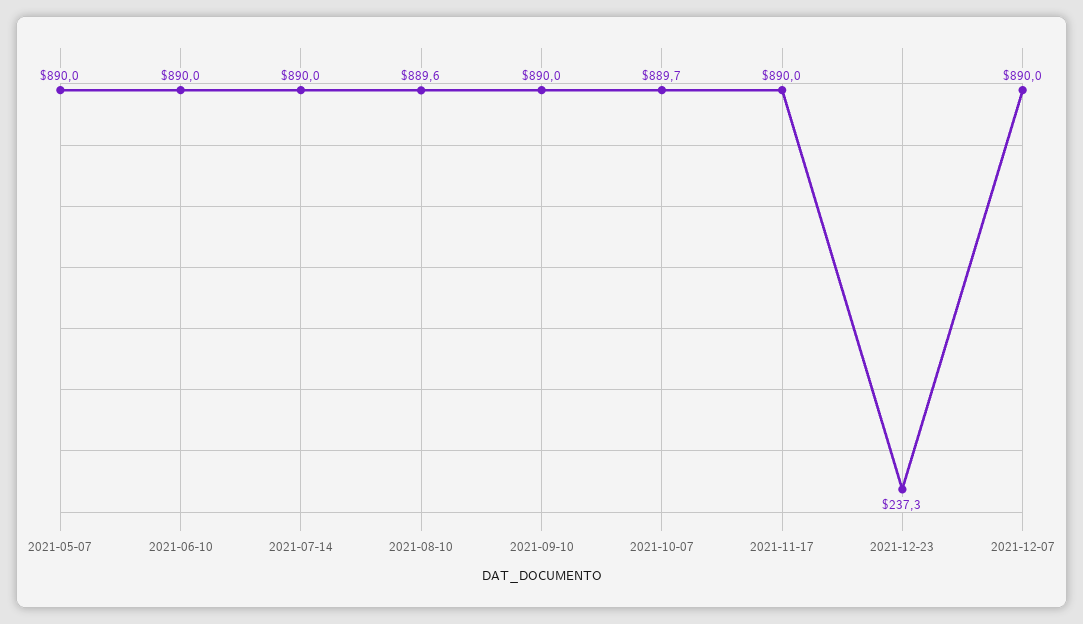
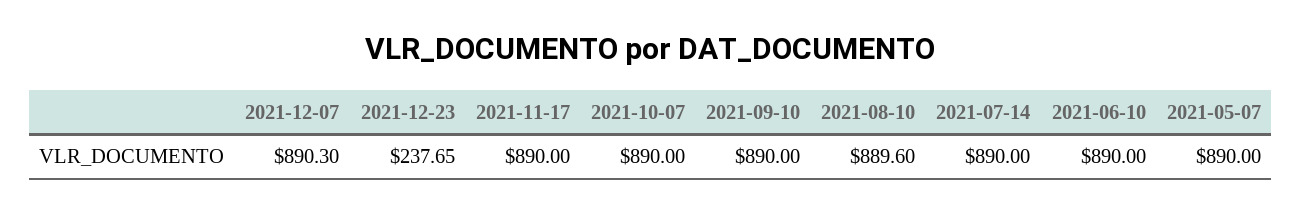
  {
    "2021-05-07": 890,
    "2021-06-10": 890,
    "2021-07-14": 890,
    "2021-08-10": 889.6,
    "2021-09-10": 890,
-   "2021-10-07": 889.7,
+   "2021-10-07": 890,
    "2021-11-17": 890,
-   "2021-12-23": 237.3,
+   "2021-12-23": 237.65,
-   "2021-12-07": 890
+   "2021-12-07": 890.3
  }

